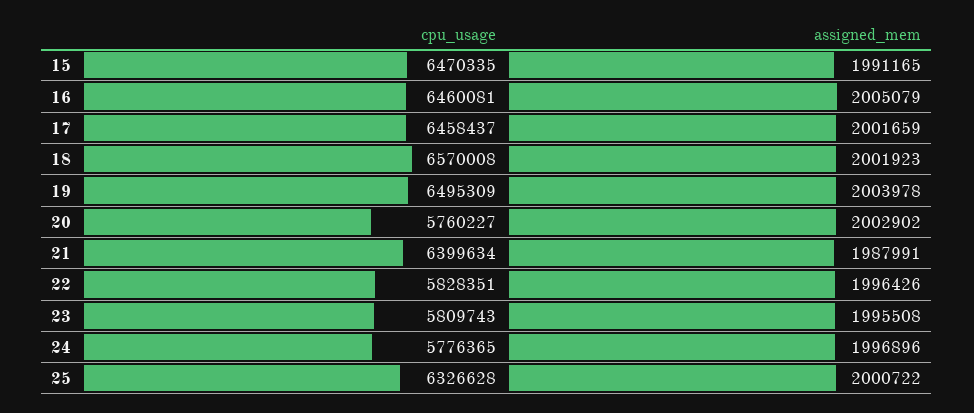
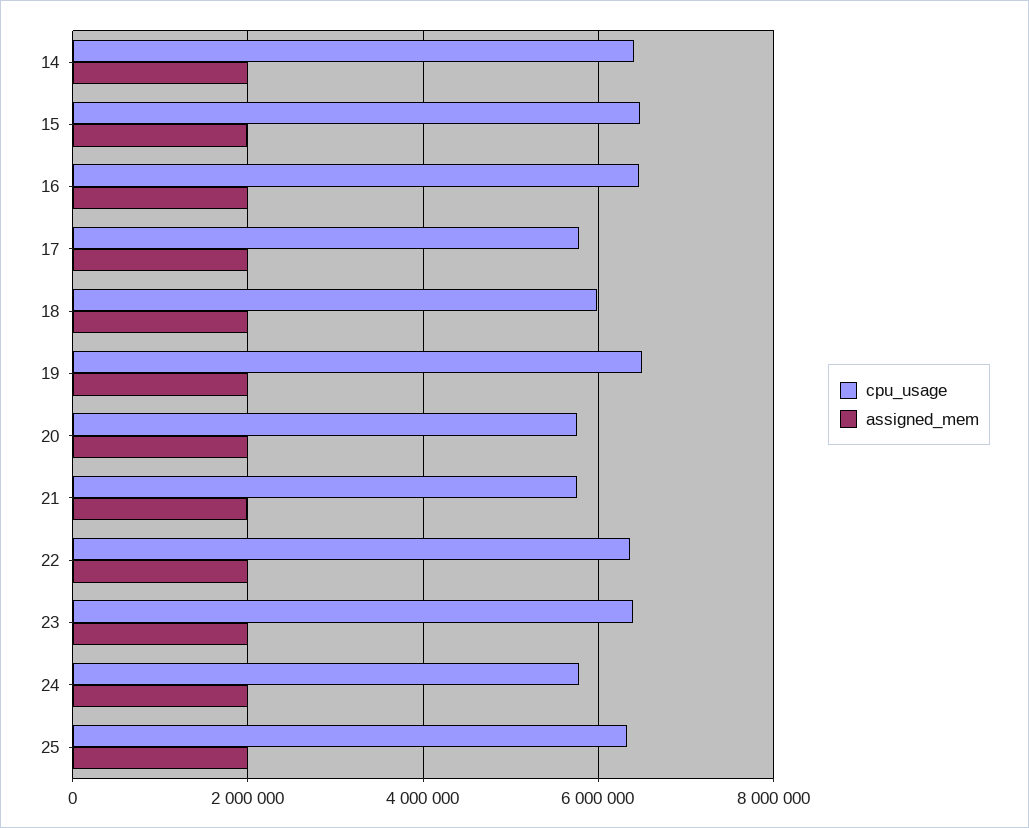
  {
    "cpu_usage": {
      "15": 6470335,
      "16": 6460081,
-     "17": 6458437,
+     "17": 5800000,
-     "18": 6570008,
+     "18": 6000000,
      "19": 6495309,
      "20": 5760227,
-     "21": 6399634,
+     "21": 5800000,
-     "22": 5828351,
+     "22": 6400000,
-     "23": 5809743,
+     "23": 6400000,
      "24": 5776365,
-     "25": 6326628
+     "25": 6326628,
+     "14": 6400000
    },
    "assigned_mem": {
      "15": 1991165,
      "16": 2005079,
      "17": 2001659,
      "18": 2001923,
      "19": 2003978,
      "20": 2002902,
      "21": 1987991,
      "22": 1996426,
      "23": 1995508,
      "24": 1996896,
-     "25": 2000722
+     "25": 2000722,
+     "14": 2000000
    }
  }

